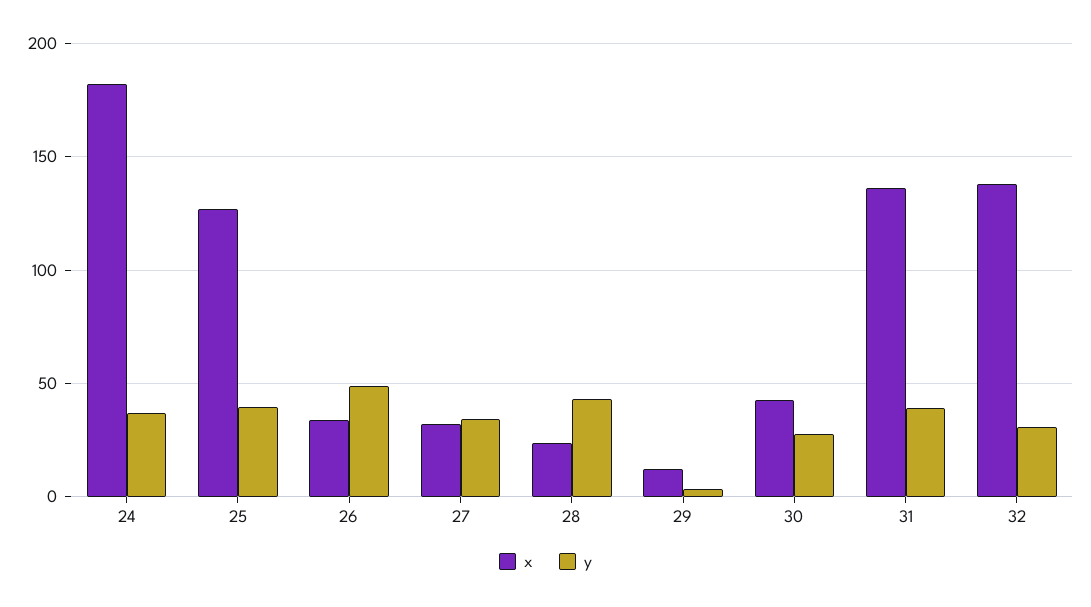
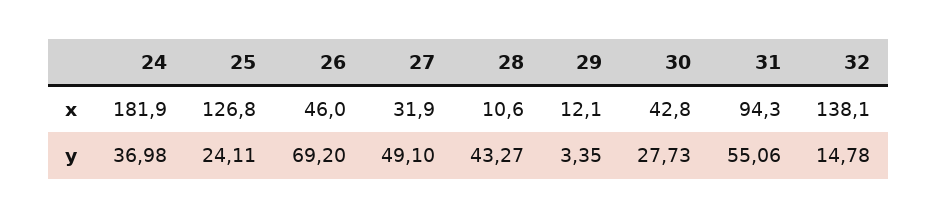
  {
    "x": {
      "24": 181.9,
      "25": 126.8,
-     "26": 35,
+     "26": 46,
      "27": 31.9,
-     "28": 25,
+     "28": 10.6,
      "29": 12.1,
      "30": 42.8,
-     "31": 135,
+     "31": 94.3,
      "32": 138.1
    },
    "y": {
      "24": 36.98,
-     "25": 40,
+     "25": 24.11,
-     "26": 50,
+     "26": 69.2,
-     "27": 35,
+     "27": 49.1,
      "28": 43.27,
      "29": 3.35,
      "30": 27.73,
-     "31": 40,
+     "31": 55.06,
-     "32": 30
+     "32": 14.78
    }
  }

